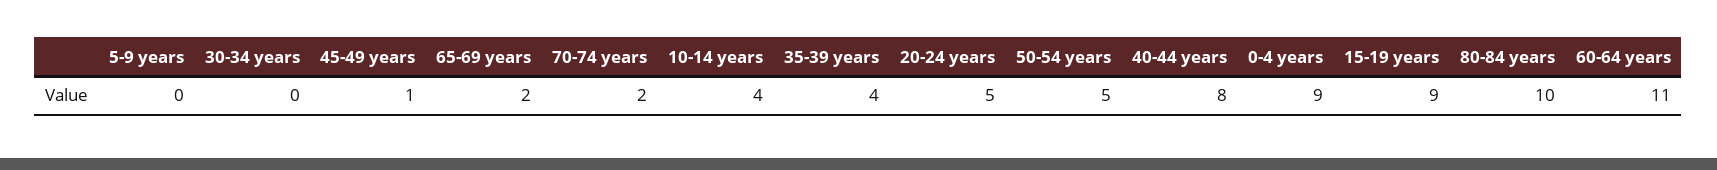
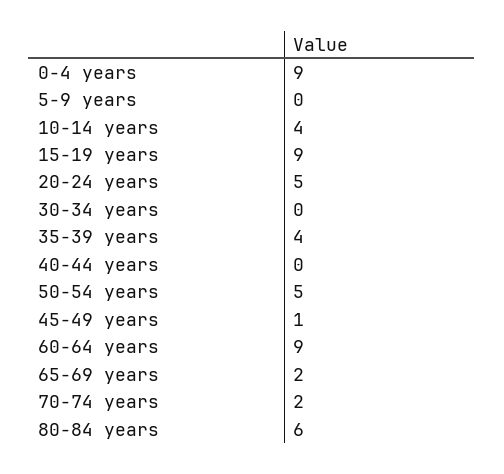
  {
    "5-9 years": 0,
    "30-34 years": 0,
    "45-49 years": 1,
    "65-69 years": 2,
    "70-74 years": 2,
    "10-14 years": 4,
    "35-39 years": 4,
    "20-24 years": 5,
    "50-54 years": 5,
-   "40-44 years": 8,
+   "40-44 years": 0,
    "0-4 years": 9,
    "15-19 years": 9,
-   "80-84 years": 10,
+   "80-84 years": 6,
-   "60-64 years": 11
+   "60-64 years": 9
  }

